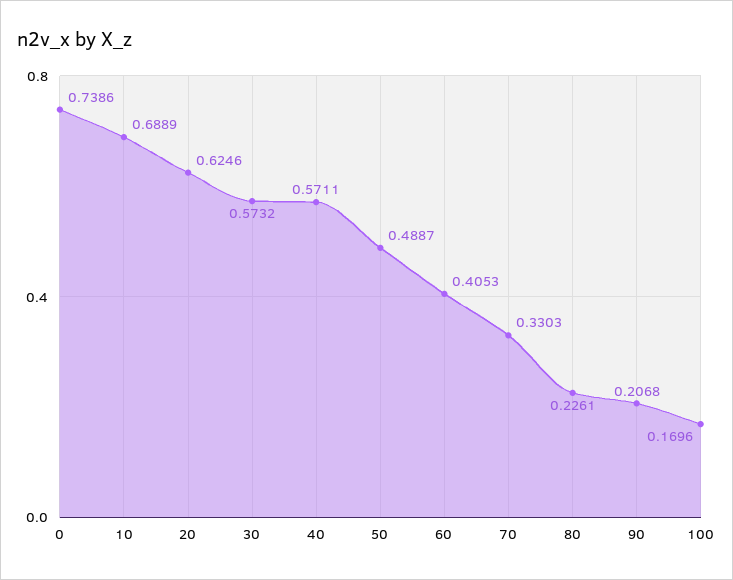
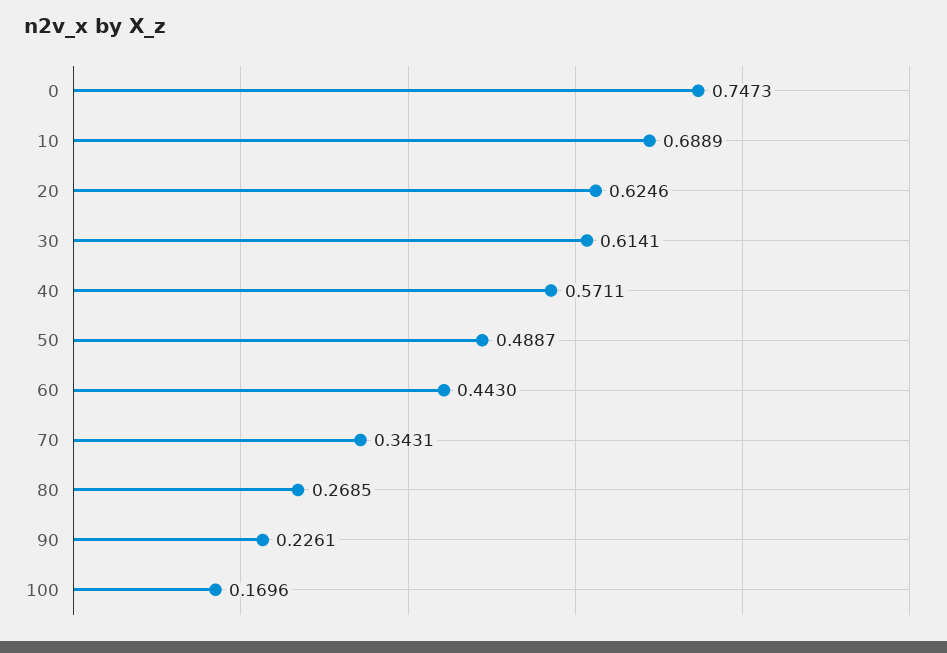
  {
-   "0": 0.7386,
+   "0": 0.7473,
    "10": 0.6889,
    "20": 0.6246,
-   "30": 0.5732,
+   "30": 0.6141,
    "40": 0.5711,
    "50": 0.4887,
-   "60": 0.4053,
+   "60": 0.443,
-   "70": 0.3303,
+   "70": 0.3431,
-   "80": 0.2261,
+   "80": 0.2685,
-   "90": 0.2068,
+   "90": 0.2261,
    "100": 0.1696
  }

